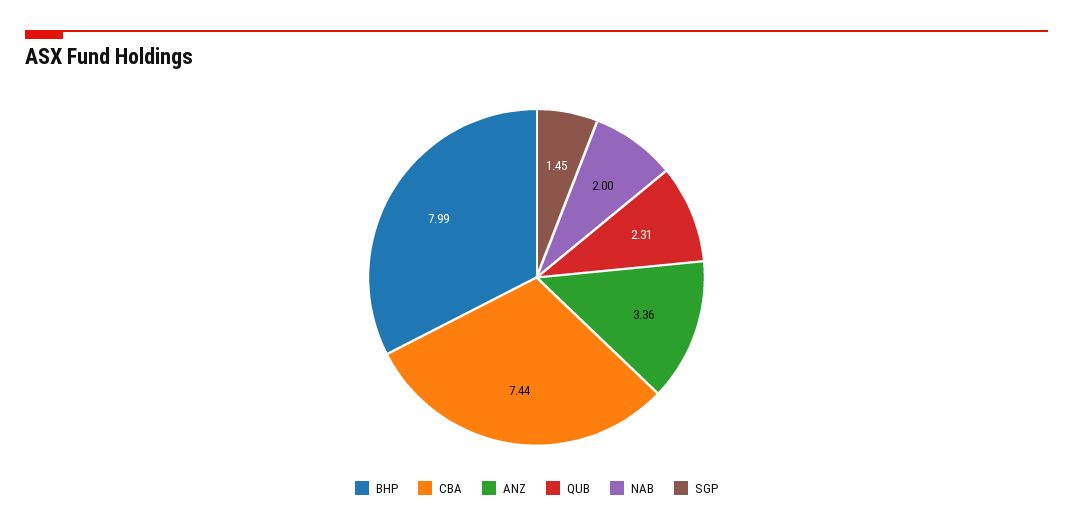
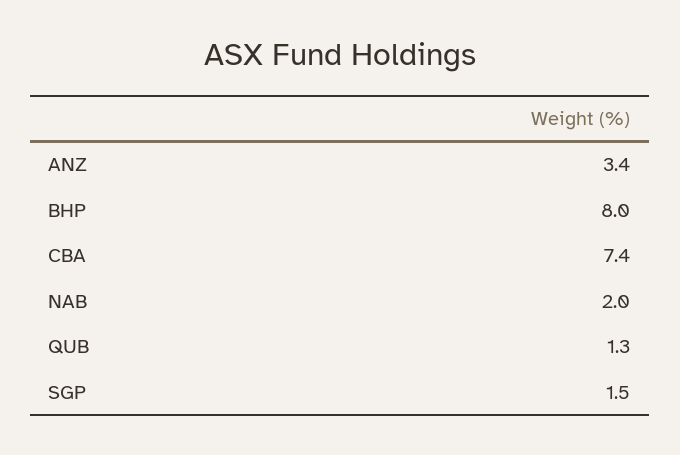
  {
    "BHP": 7.99,
    "CBA": 7.44,
    "ANZ": 3.36,
-   "QUB": 2.31,
+   "QUB": 1.3,
    "NAB": 2,
    "SGP": 1.45
  }

